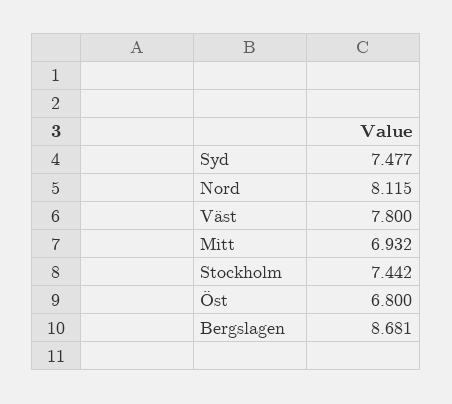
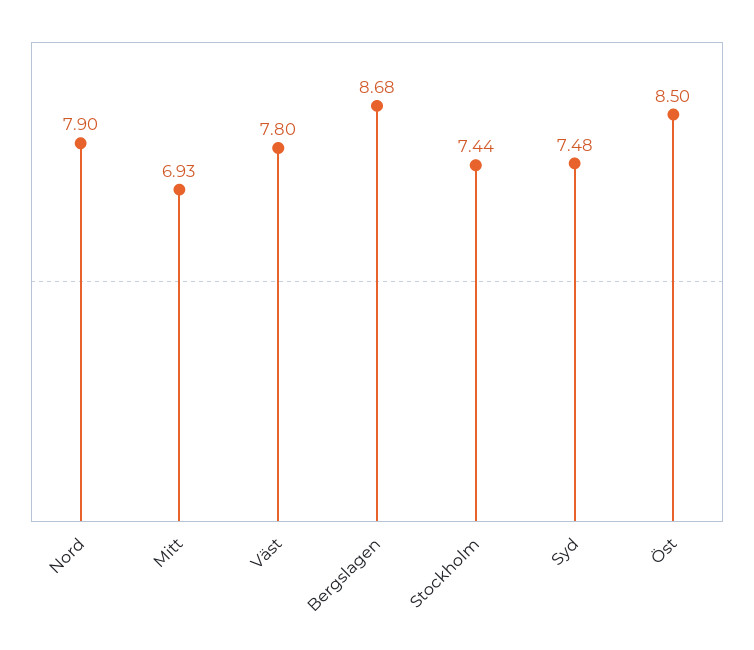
  {
    "Syd": 7.477,
-   "Nord": 8.115,
+   "Nord": 7.9,
    "Väst": 7.8,
    "Mitt": 6.932,
    "Stockholm": 7.442,
-   "Öst": 6.8,
+   "Öst": 8.5,
    "Bergslagen": 8.681
  }

